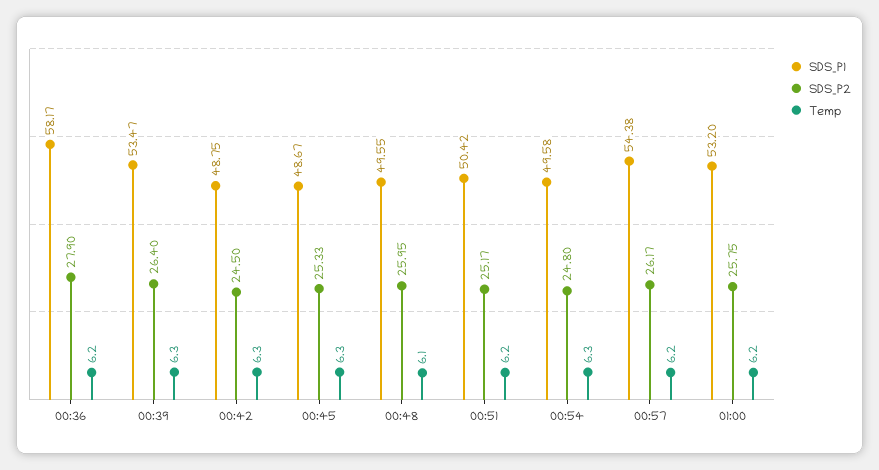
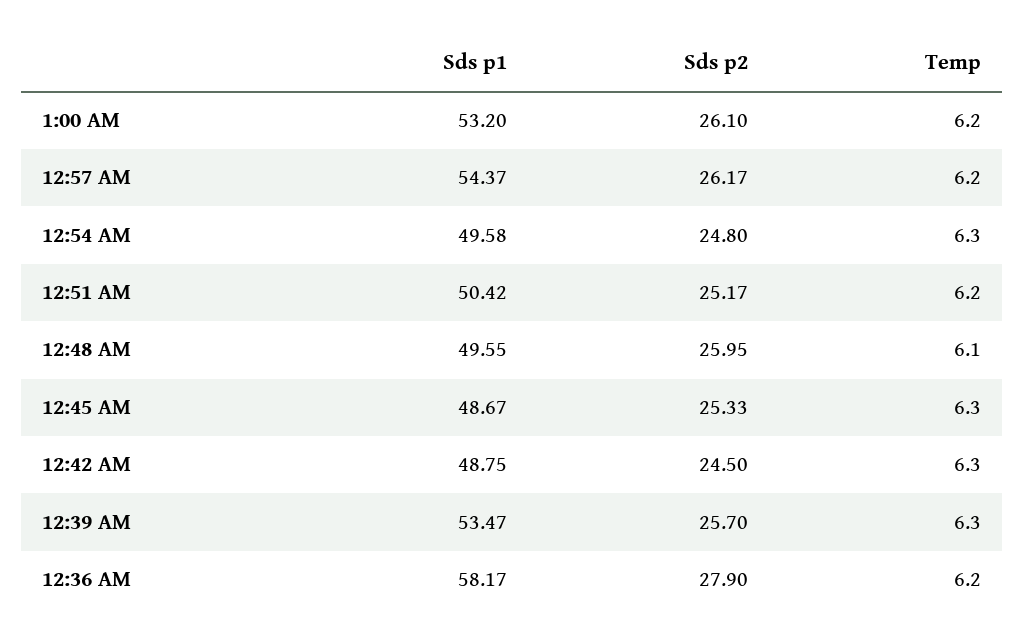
  {
    "SDS_P1": {
      "00:36": 58.17,
      "00:39": 53.47,
      "00:42": 48.75,
      "00:45": 48.67,
      "00:48": 49.55,
      "00:51": 50.42,
      "00:54": 49.58,
-     "00:57": 54.38,
+     "00:57": 54.37,
      "01:00": 53.2
    },
    "SDS_P2": {
      "00:36": 27.9,
-     "00:39": 26.4,
+     "00:39": 25.7,
      "00:42": 24.5,
      "00:45": 25.33,
      "00:48": 25.95,
      "00:51": 25.17,
      "00:54": 24.8,
      "00:57": 26.17,
-     "01:00": 25.75
+     "01:00": 26.1
    },
    "Temp": {
      "00:36": 6.2,
      "00:39": 6.3,
      "00:42": 6.3,
      "00:45": 6.3,
      "00:48": 6.1,
      "00:51": 6.2,
      "00:54": 6.3,
      "00:57": 6.2,
      "01:00": 6.2
    }
  }

